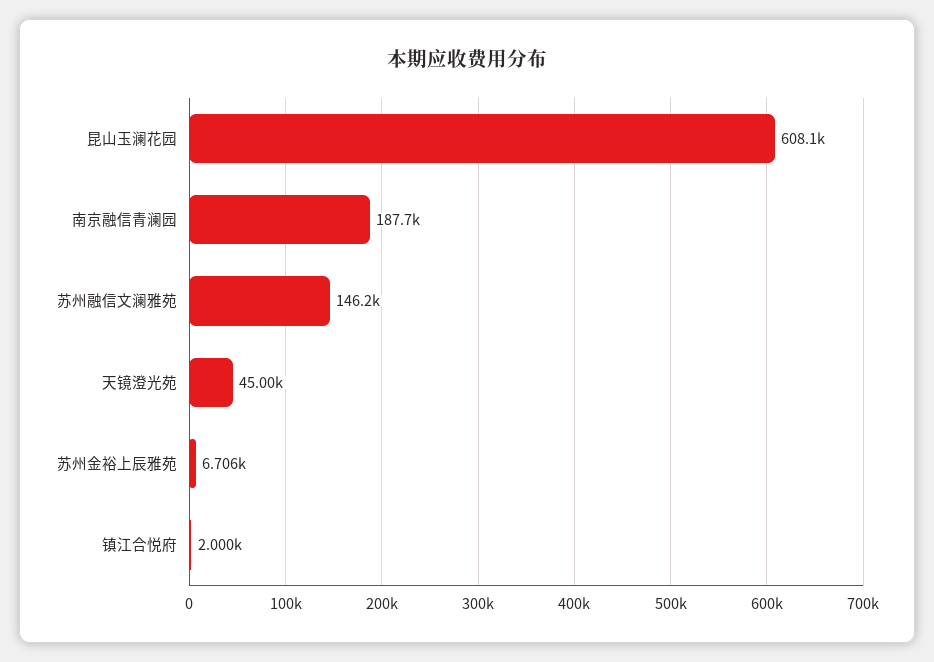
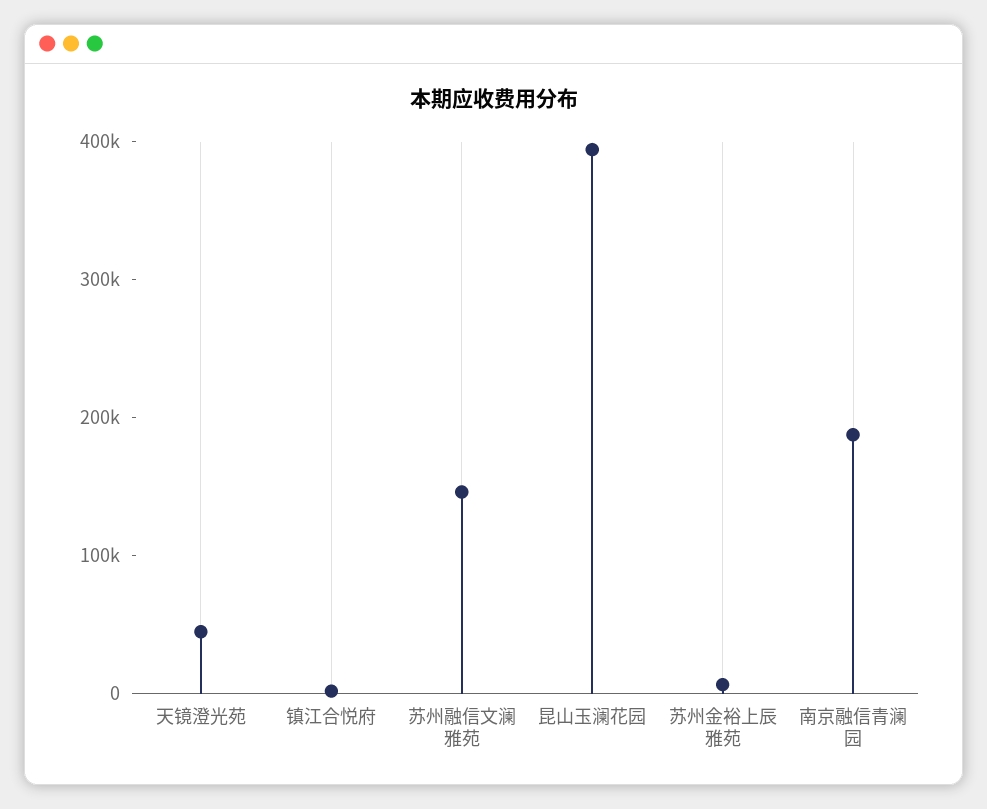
  {
-   "昆山玉澜花园": 608100,
+   "昆山玉澜花园": 400000,
    "南京融信青澜园": 187700,
    "苏州融信文澜雅苑": 146200,
    "天镜澄光苑": 45000,
    "苏州金裕上辰雅苑": 6706,
    "镇江合悦府": 2000
  }

